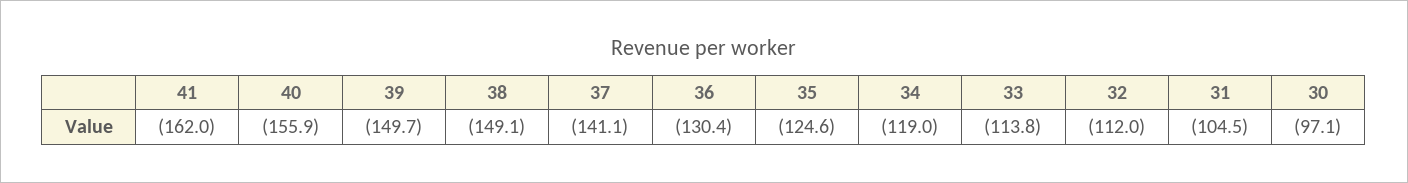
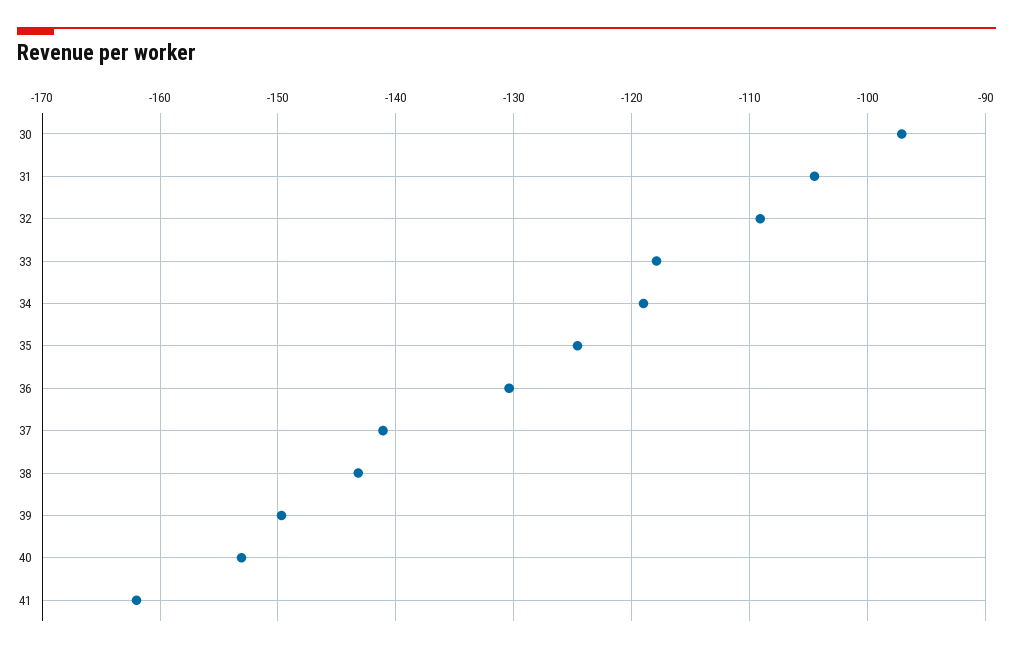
  {
    "41": -162,
-   "40": -155.9,
+   "40": -153,
    "39": -149.7,
-   "38": -149.1,
+   "38": -143,
    "37": -141.1,
    "36": -130.4,
    "35": -124.6,
    "34": -119,
-   "33": -113.8,
+   "33": -118,
-   "32": -112,
+   "32": -109,
    "31": -104.5,
    "30": -97.1
  }

